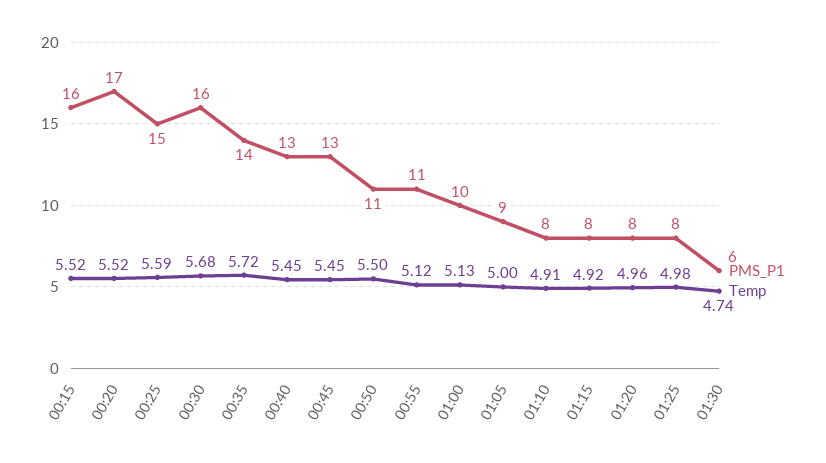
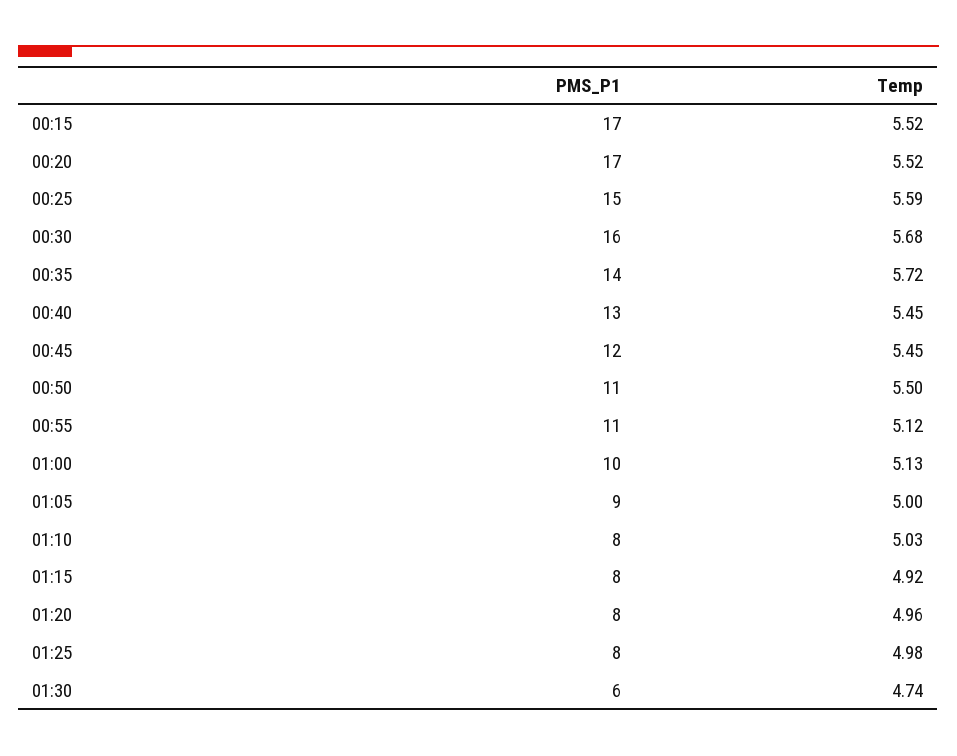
  {
    "PMS_P1": {
-     "00:15": 16,
+     "00:15": 17,
      "00:20": 17,
      "00:25": 15,
      "00:30": 16,
      "00:35": 14,
      "00:40": 13,
-     "00:45": 13,
+     "00:45": 12,
      "00:50": 11,
      "00:55": 11,
      "01:00": 10,
      "01:05": 9,
      "01:10": 8,
      "01:15": 8,
      "01:20": 8,
      "01:25": 8,
      "01:30": 6
    },
    "Temp": {
      "00:15": 5.52,
      "00:20": 5.52,
      "00:25": 5.59,
      "00:30": 5.68,
      "00:35": 5.72,
      "00:40": 5.45,
      "00:45": 5.45,
      "00:50": 5.5,
      "00:55": 5.12,
      "01:00": 5.13,
      "01:05": 5,
-     "01:10": 4.91,
+     "01:10": 5.03,
      "01:15": 4.92,
      "01:20": 4.96,
      "01:25": 4.98,
      "01:30": 4.74
    }
  }

